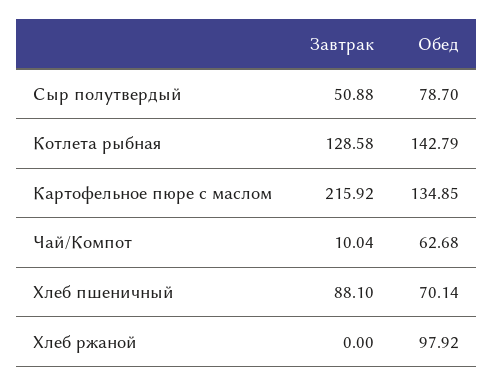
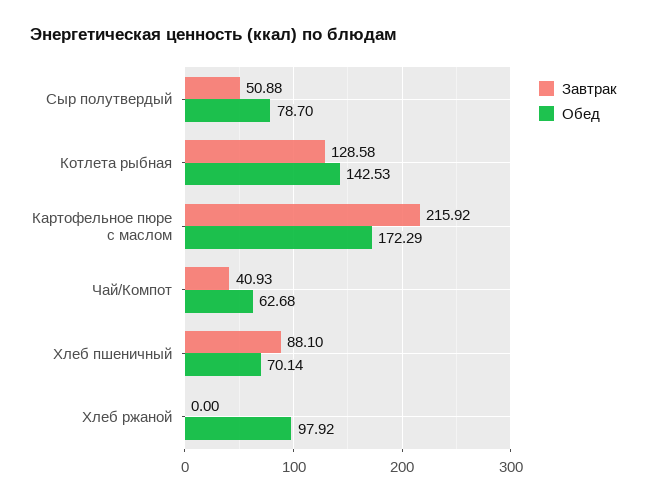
  {
    "Завтрак": {
      "Сыр полутвердый": 50.88,
      "Котлета рыбная": 128.58,
      "Картофельное пюре с маслом": 215.92,
-     "Чай/Компот": 10.04,
+     "Чай/Компот": 40.93,
      "Хлеб пшеничный": 88.1,
      "Хлеб ржаной": 0
    },
    "Обед": {
      "Сыр полутвердый": 78.7,
-     "Котлета рыбная": 142.79,
+     "Котлета рыбная": 142.53,
-     "Картофельное пюре с маслом": 134.85,
+     "Картофельное пюре с маслом": 172.29,
      "Чай/Компот": 62.68,
      "Хлеб пшеничный": 70.14,
      "Хлеб ржаной": 97.92
    }
  }

